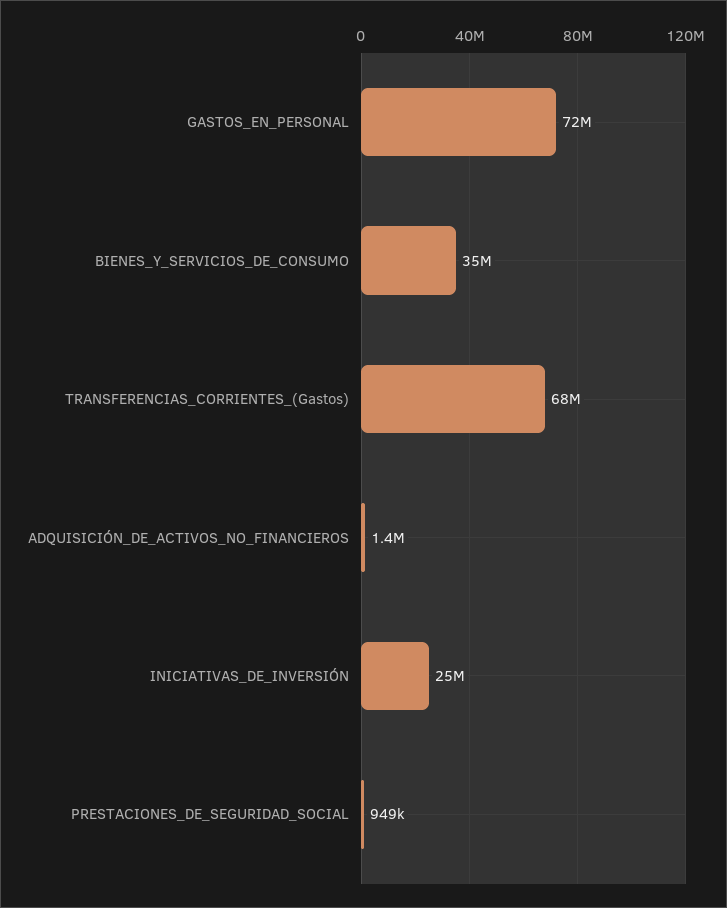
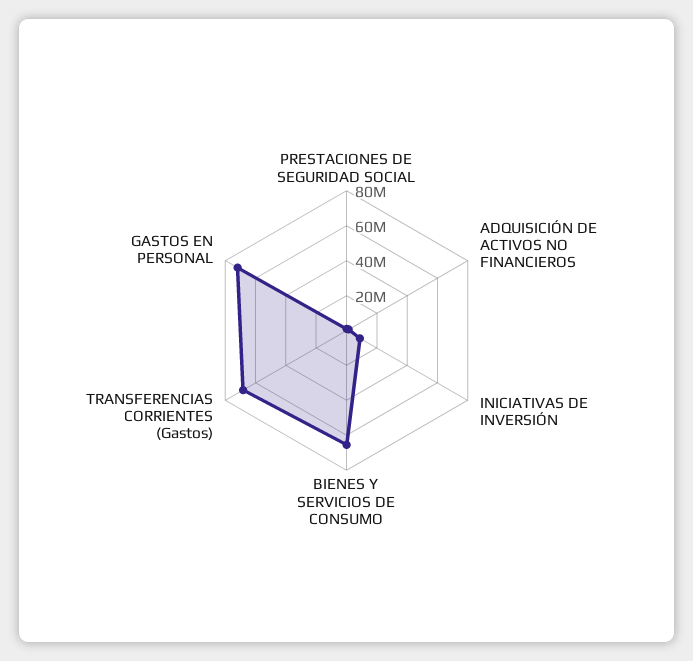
  {
    "GASTOS_EN_PERSONAL": 72000000,
-   "BIENES_Y_SERVICIOS_DE_CONSUMO": 35000000,
+   "BIENES_Y_SERVICIOS_DE_CONSUMO": 65000000,
    "TRANSFERENCIAS_CORRIENTES_(Gastos)": 68000000,
    "ADQUISICIÓN_DE_ACTIVOS_NO_FINANCIEROS": 1400000,
-   "INICIATIVAS_DE_INVERSIÓN": 25000000,
+   "INICIATIVAS_DE_INVERSIÓN": 10000000,
    "PRESTACIONES_DE_SEGURIDAD_SOCIAL": 949000
  }

